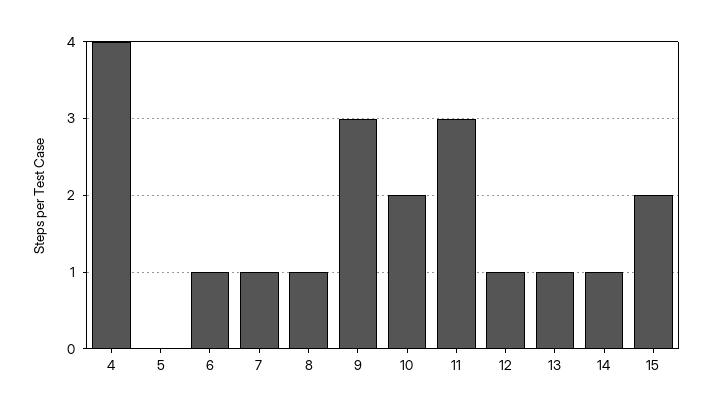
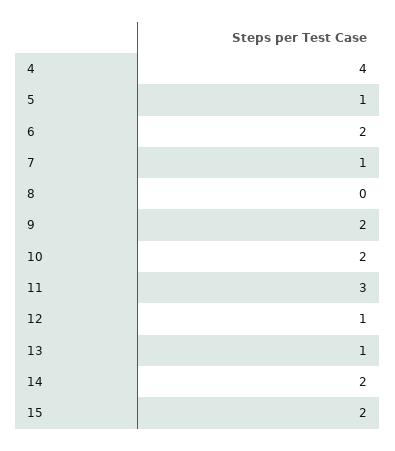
  {
    "4": 4,
-   "5": 0,
+   "5": 1,
-   "6": 1,
+   "6": 2,
    "7": 1,
-   "8": 1,
+   "8": 0,
-   "9": 3,
+   "9": 2,
    "10": 2,
    "11": 3,
    "12": 1,
    "13": 1,
-   "14": 1,
+   "14": 2,
    "15": 2
  }

